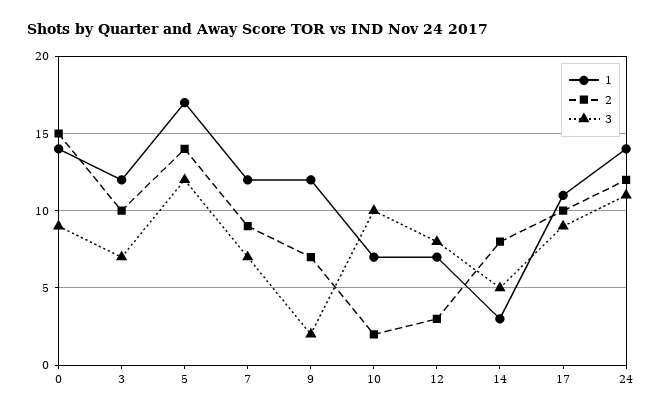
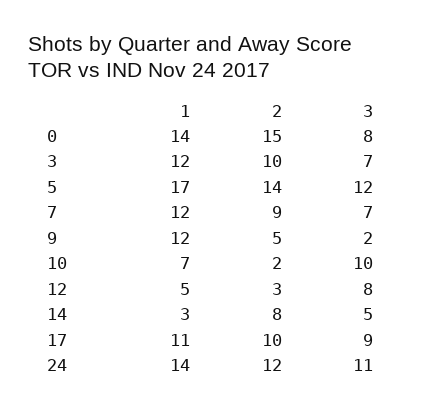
  {
    "1": {
      "0": 14,
      "3": 12,
      "5": 17,
      "7": 12,
      "9": 12,
      "10": 7,
-     "12": 7,
+     "12": 5,
      "14": 3,
      "17": 11,
      "24": 14
    },
    "2": {
      "0": 15,
      "3": 10,
      "5": 14,
      "7": 9,
-     "9": 7,
+     "9": 5,
      "10": 2,
      "12": 3,
      "14": 8,
      "17": 10,
      "24": 12
    },
    "3": {
-     "0": 9,
+     "0": 8,
      "3": 7,
      "5": 12,
      "7": 7,
      "9": 2,
      "10": 10,
      "12": 8,
      "14": 5,
      "17": 9,
      "24": 11
    }
  }

